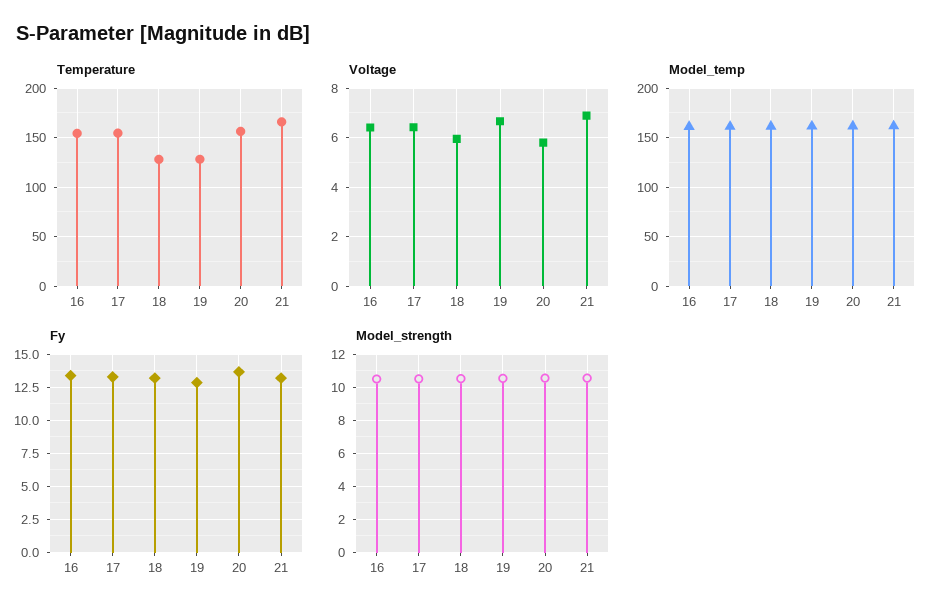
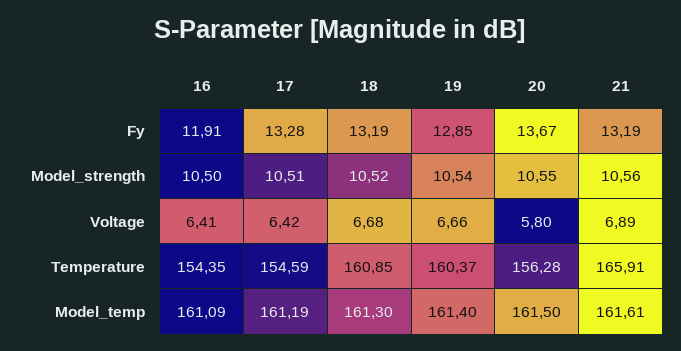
  {
    "Temperature": {
      "16": 154.35,
      "17": 154.59,
-     "18": 130,
+     "18": 160.85,
-     "19": 130,
+     "19": 160.37,
      "20": 156.28,
      "21": 165.91
    },
    "Voltage": {
      "16": 6.41,
      "17": 6.42,
-     "18": 6,
+     "18": 6.68,
      "19": 6.66,
      "20": 5.8,
      "21": 6.89
    },
    "Model_temp": {
      "16": 161.09,
      "17": 161.19,
      "18": 161.3,
      "19": 161.4,
      "20": 161.5,
      "21": 161.61
    },
    "Fy": {
-     "16": 13.5,
+     "16": 11.91,
      "17": 13.28,
      "18": 13.19,
      "19": 12.85,
      "20": 13.67,
      "21": 13.19
    },
    "Model_strength": {
      "16": 10.5,
      "17": 10.51,
      "18": 10.52,
      "19": 10.54,
      "20": 10.55,
      "21": 10.56
    }
  }

